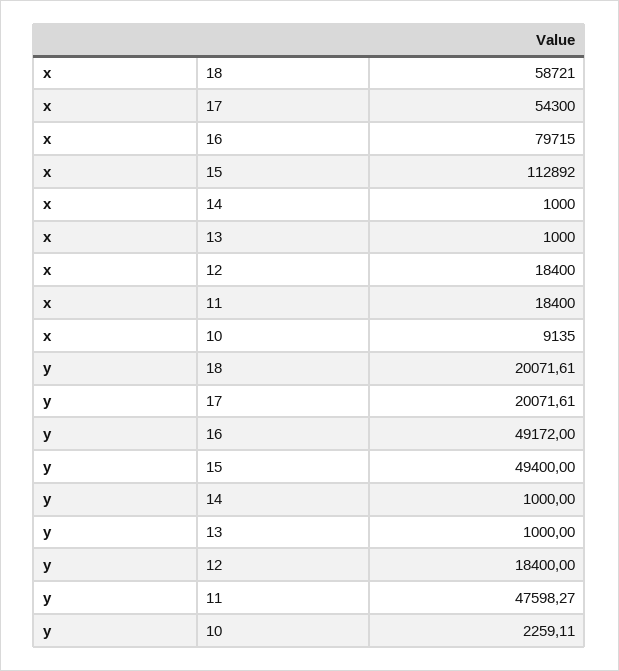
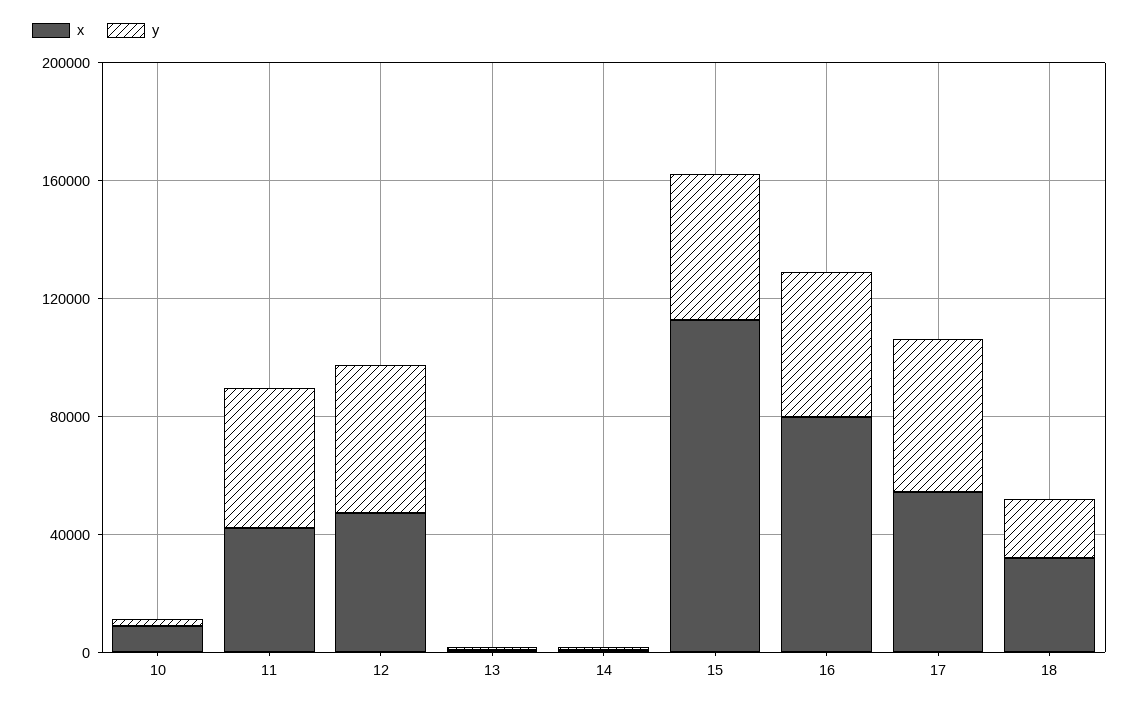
  {
    "x": {
-     "18": 58721,
+     "18": 30000,
      "17": 54300,
      "16": 79715,
      "15": 112892,
      "14": 1000,
      "13": 1000,
-     "12": 18400,
+     "12": 50000,
-     "11": 18400,
+     "11": 40000,
      "10": 9135
    },
    "y": {
      "18": 20071.61,
-     "17": 20071.61,
+     "17": 50000,
      "16": 49172,
      "15": 49400,
      "14": 1000,
      "13": 1000,
-     "12": 18400,
+     "12": 50000,
      "11": 47598.27,
      "10": 2259.11
    }
  }

